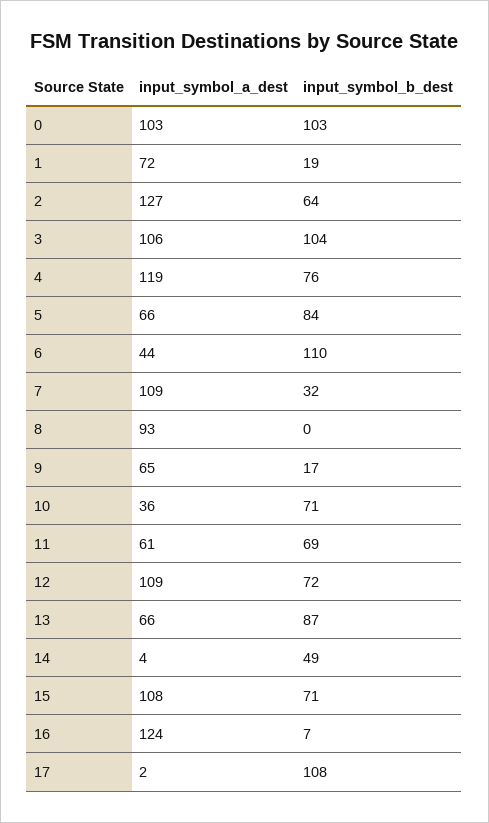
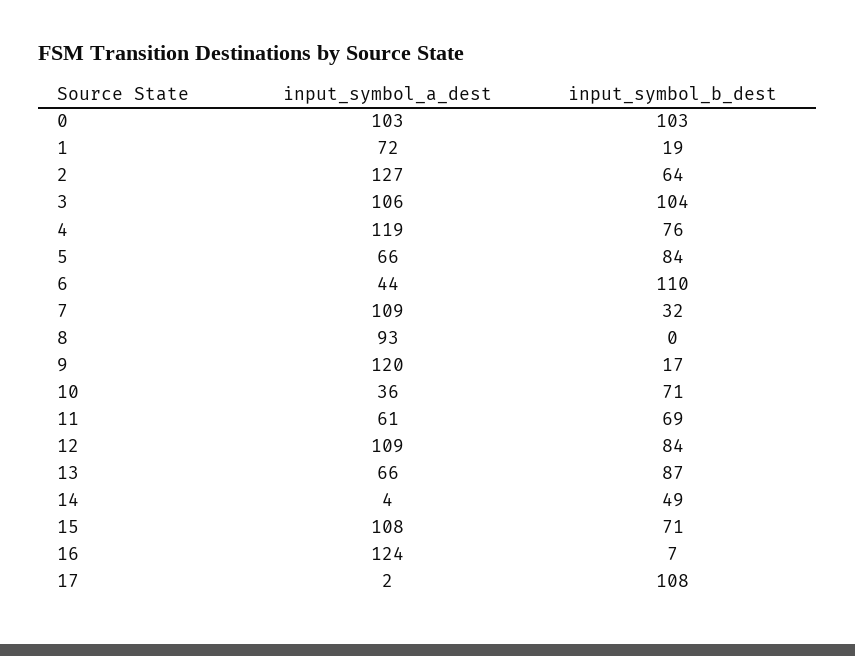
  {
    "input_symbol_a_dest": {
      "0": 103,
      "1": 72,
      "2": 127,
      "3": 106,
      "4": 119,
      "5": 66,
      "6": 44,
      "7": 109,
      "8": 93,
-     "9": 65,
+     "9": 120,
      "10": 36,
      "11": 61,
      "12": 109,
      "13": 66,
      "14": 4,
      "15": 108,
      "16": 124,
      "17": 2
    },
    "input_symbol_b_dest": {
      "0": 103,
      "1": 19,
      "2": 64,
      "3": 104,
      "4": 76,
      "5": 84,
      "6": 110,
      "7": 32,
      "8": 0,
      "9": 17,
      "10": 71,
      "11": 69,
-     "12": 72,
+     "12": 84,
      "13": 87,
      "14": 49,
      "15": 71,
      "16": 7,
      "17": 108
    }
  }

